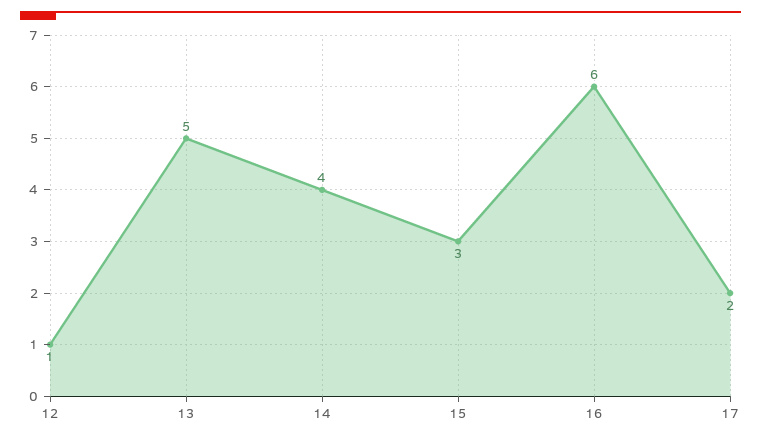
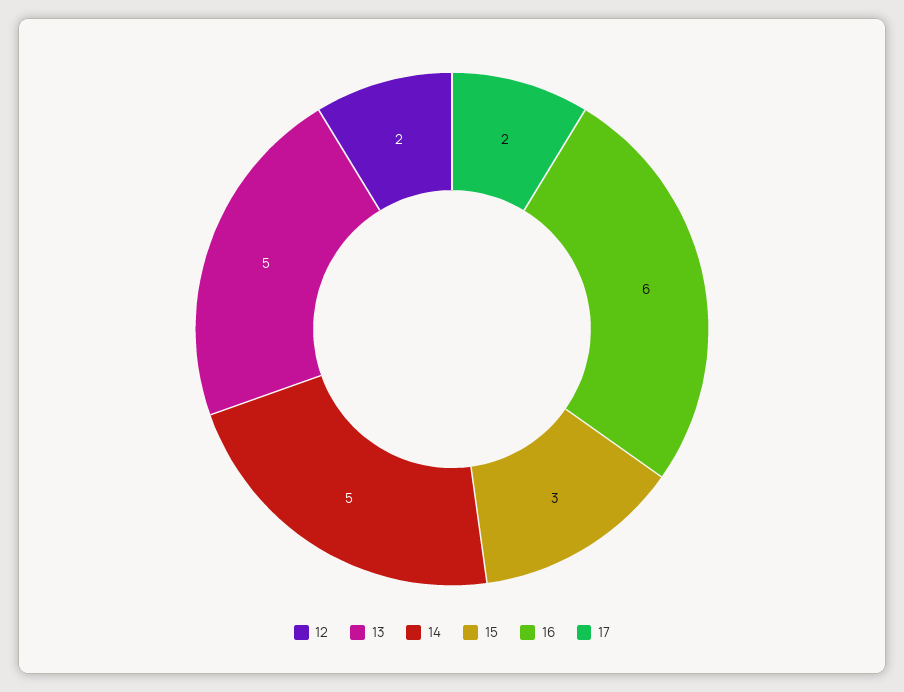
  {
-   "12": 1,
+   "12": 2,
    "13": 5,
-   "14": 4,
+   "14": 5,
    "15": 3,
    "16": 6,
    "17": 2
  }

